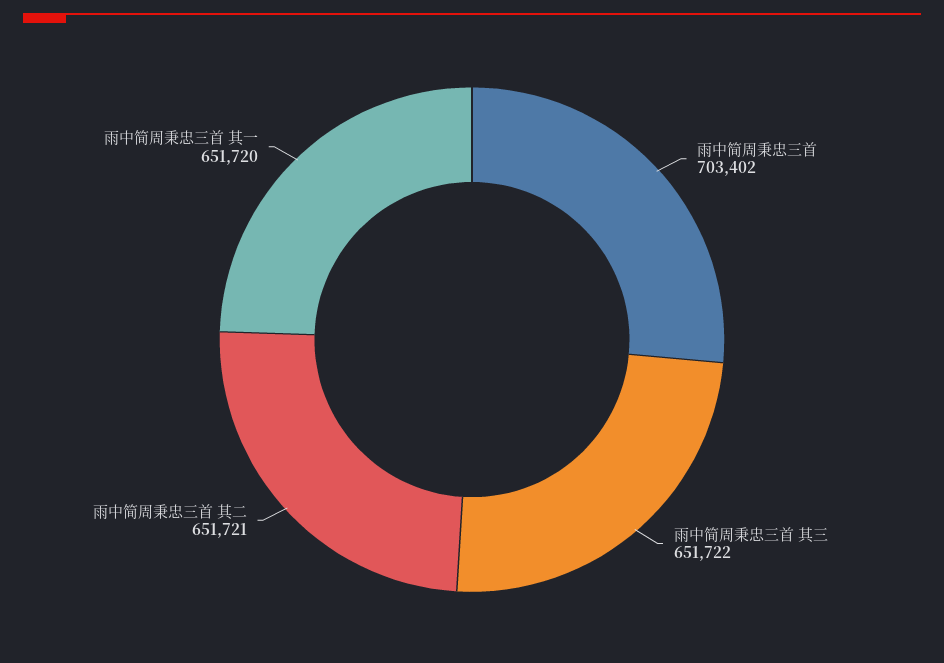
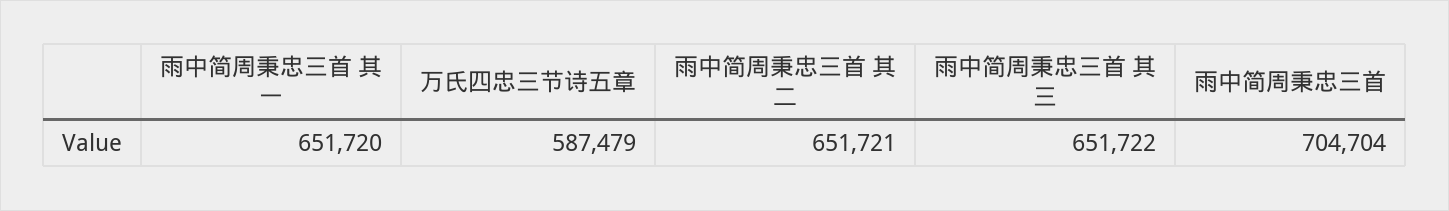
  {
-   "雨中简周秉忠三首": 703402,
+   "雨中简周秉忠三首": 704704,
    "雨中简周秉忠三首 其三": 651722,
    "雨中简周秉忠三首 其二": 651721,
-   "雨中简周秉忠三首 其一": 651720
+   "雨中简周秉忠三首 其一": 651720,
+   "万氏四忠三节诗五章": 587479
  }

